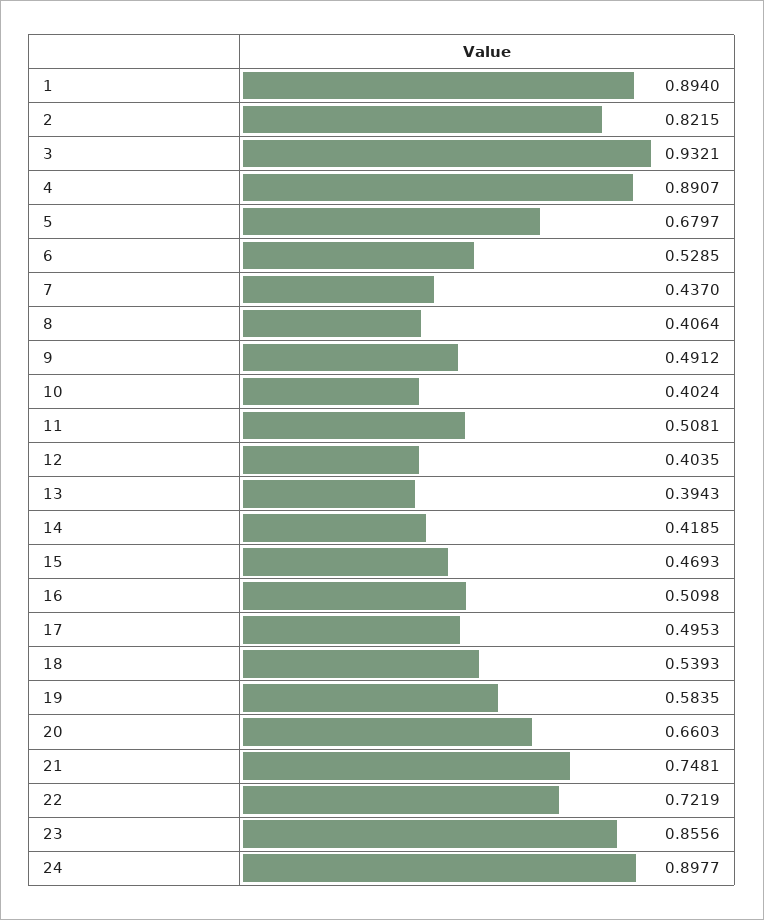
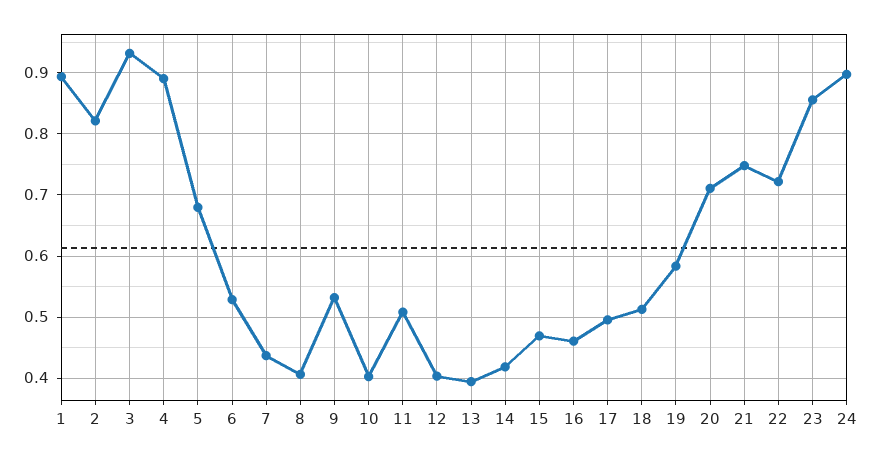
  {
    "1": 0.894,
    "2": 0.8215,
    "3": 0.9321,
    "4": 0.8907,
    "5": 0.6797,
    "6": 0.5285,
    "7": 0.437,
    "8": 0.4064,
-   "9": 0.4912,
+   "9": 0.53,
    "10": 0.4024,
    "11": 0.5081,
    "12": 0.4035,
    "13": 0.3943,
    "14": 0.4185,
    "15": 0.4693,
-   "16": 0.5098,
+   "16": 0.46,
    "17": 0.4953,
-   "18": 0.5393,
+   "18": 0.51,
    "19": 0.5835,
-   "20": 0.6603,
+   "20": 0.71,
    "21": 0.7481,
    "22": 0.7219,
    "23": 0.8556,
    "24": 0.8977
  }

